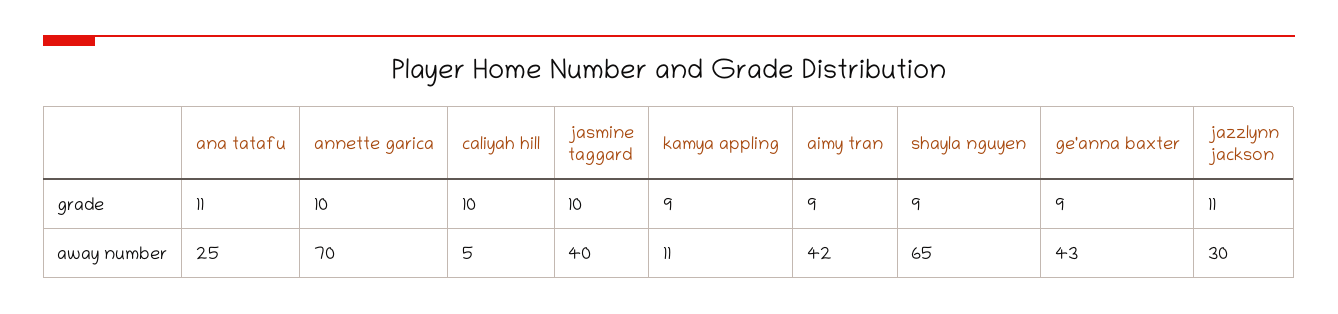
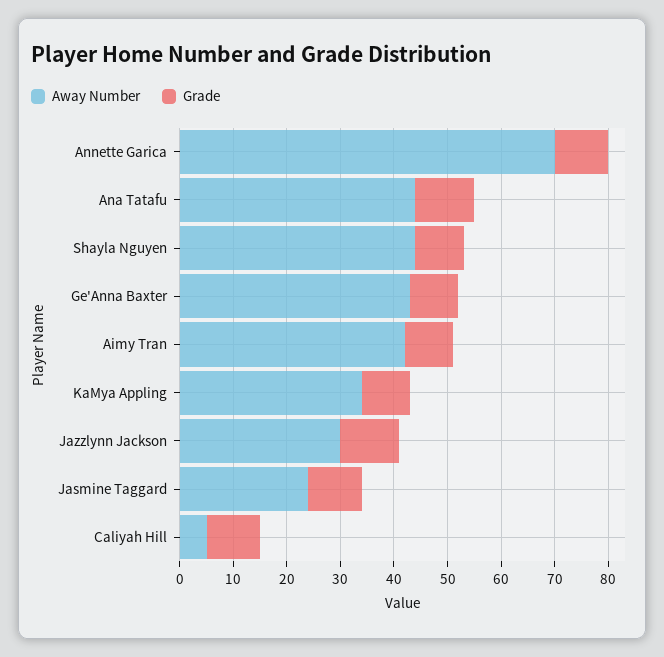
  {
    "grade": {
      "ana tatafu": 11,
      "annette garica": 10,
      "caliyah hill": 10,
      "jasmine taggard": 10,
      "kamya appling": 9,
      "aimy tran": 9,
      "shayla nguyen": 9,
      "ge'anna baxter": 9,
      "jazzlynn jackson": 11
    },
    "away number": {
-     "ana tatafu": 25,
+     "ana tatafu": 45,
      "annette garica": 70,
      "caliyah hill": 5,
-     "jasmine taggard": 40,
+     "jasmine taggard": 25,
-     "kamya appling": 11,
+     "kamya appling": 35,
      "aimy tran": 42,
-     "shayla nguyen": 65,
+     "shayla nguyen": 45,
      "ge'anna baxter": 43,
      "jazzlynn jackson": 30
    }
  }

